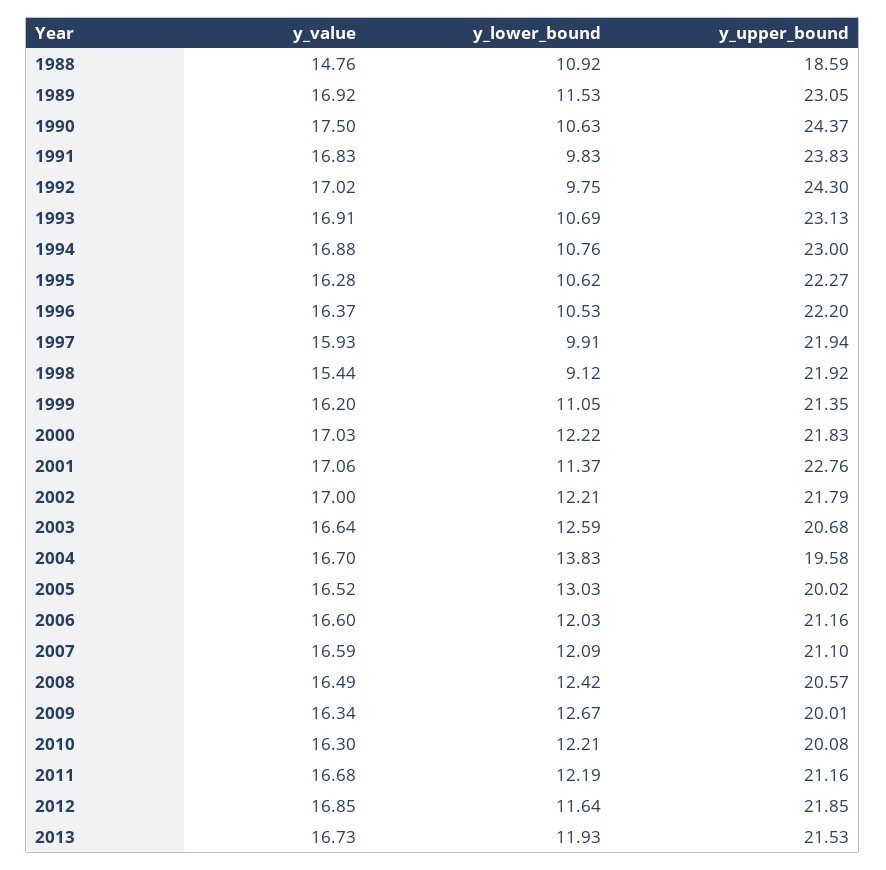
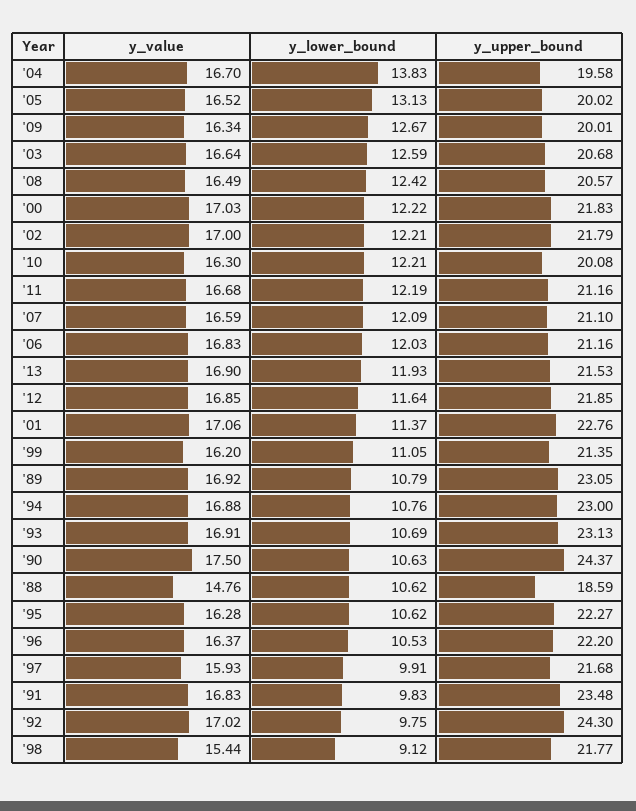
  {
    "y_value": {
      "1988": 14.76,
      "1989": 16.92,
      "1990": 17.5,
      "1991": 16.83,
      "1992": 17.02,
      "1993": 16.91,
      "1994": 16.88,
      "1995": 16.28,
      "1996": 16.37,
      "1997": 15.93,
      "1998": 15.44,
      "1999": 16.2,
      "2000": 17.03,
      "2001": 17.06,
      "2002": 17,
      "2003": 16.64,
      "2004": 16.7,
      "2005": 16.52,
-     "2006": 16.6,
+     "2006": 16.83,
      "2007": 16.59,
      "2008": 16.49,
      "2009": 16.34,
      "2010": 16.3,
      "2011": 16.68,
      "2012": 16.85,
-     "2013": 16.73
+     "2013": 16.9
    },
    "y_lower_bound": {
-     "1988": 10.92,
+     "1988": 10.62,
-     "1989": 11.53,
+     "1989": 10.79,
      "1990": 10.63,
      "1991": 9.83,
      "1992": 9.75,
      "1993": 10.69,
      "1994": 10.76,
      "1995": 10.62,
      "1996": 10.53,
      "1997": 9.91,
      "1998": 9.12,
      "1999": 11.05,
      "2000": 12.22,
      "2001": 11.37,
      "2002": 12.21,
      "2003": 12.59,
      "2004": 13.83,
-     "2005": 13.03,
+     "2005": 13.13,
      "2006": 12.03,
      "2007": 12.09,
      "2008": 12.42,
      "2009": 12.67,
      "2010": 12.21,
      "2011": 12.19,
      "2012": 11.64,
      "2013": 11.93
    },
    "y_upper_bound": {
      "1988": 18.59,
      "1989": 23.05,
      "1990": 24.37,
-     "1991": 23.83,
+     "1991": 23.48,
      "1992": 24.3,
      "1993": 23.13,
      "1994": 23,
      "1995": 22.27,
      "1996": 22.2,
-     "1997": 21.94,
+     "1997": 21.68,
-     "1998": 21.92,
+     "1998": 21.77,
      "1999": 21.35,
      "2000": 21.83,
      "2001": 22.76,
      "2002": 21.79,
      "2003": 20.68,
      "2004": 19.58,
      "2005": 20.02,
      "2006": 21.16,
      "2007": 21.1,
      "2008": 20.57,
      "2009": 20.01,
      "2010": 20.08,
      "2011": 21.16,
      "2012": 21.85,
      "2013": 21.53
    }
  }

